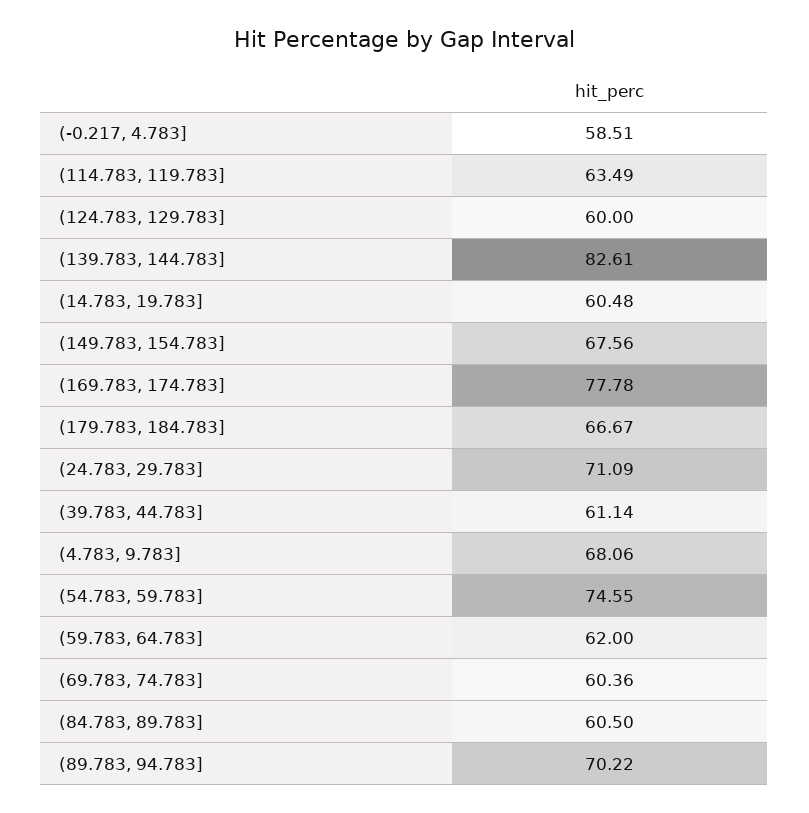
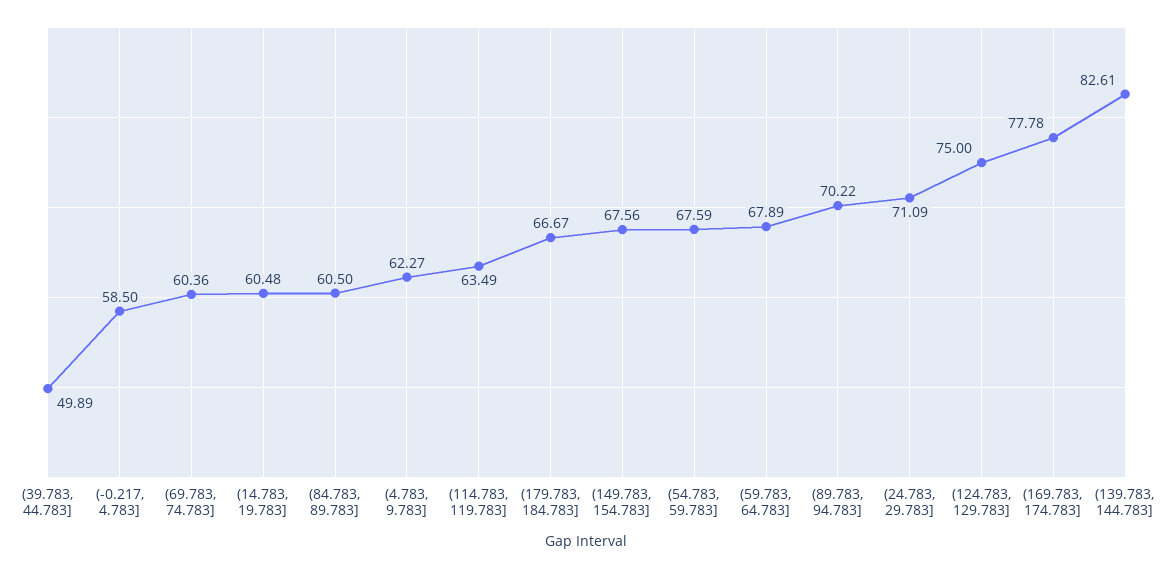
  {
-   "(-0.217, 4.783]": 58.51,
+   "(-0.217, 4.783]": 58.5,
    "(114.783, 119.783]": 63.49,
-   "(124.783, 129.783]": 60,
+   "(124.783, 129.783]": 75,
    "(139.783, 144.783]": 82.61,
    "(14.783, 19.783]": 60.48,
    "(149.783, 154.783]": 67.56,
    "(169.783, 174.783]": 77.78,
    "(179.783, 184.783]": 66.67,
    "(24.783, 29.783]": 71.09,
-   "(39.783, 44.783]": 61.14,
+   "(39.783, 44.783]": 49.89,
-   "(4.783, 9.783]": 68.06,
+   "(4.783, 9.783]": 62.27,
-   "(54.783, 59.783]": 74.55,
+   "(54.783, 59.783]": 67.59,
-   "(59.783, 64.783]": 62,
+   "(59.783, 64.783]": 67.89,
    "(69.783, 74.783]": 60.36,
    "(84.783, 89.783]": 60.5,
    "(89.783, 94.783]": 70.22
  }

